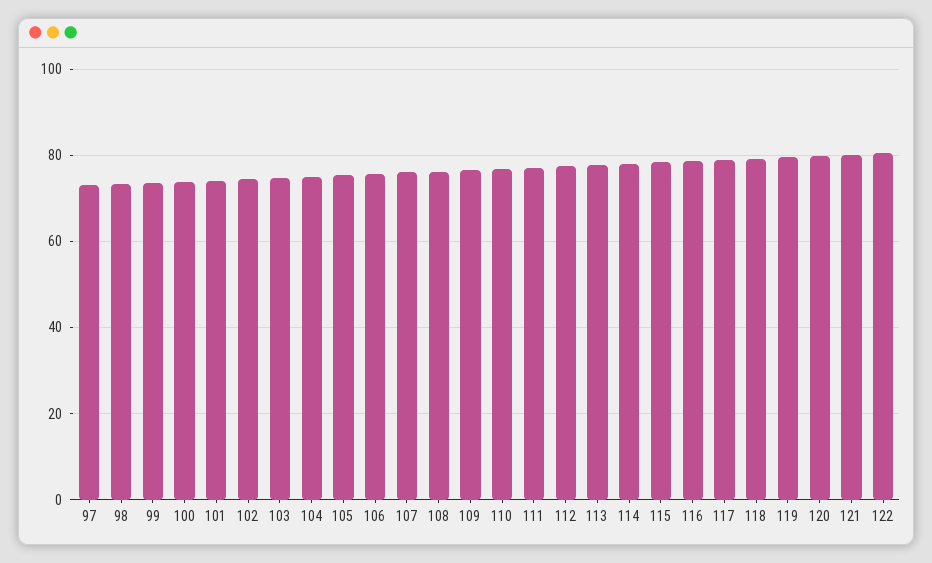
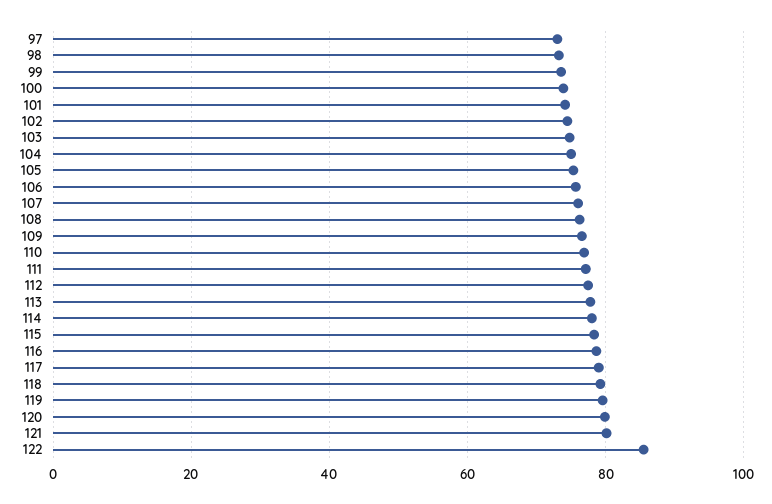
  {
    "97": 74,
    "98": 74,
    "99": 74,
    "100": 74,
    "101": 74,
    "102": 74,
    "103": 74,
    "104": 76,
    "105": 76,
    "106": 76,
    "107": 76,
    "108": 76,
    "109": 76,
    "110": 76,
    "111": 78,
    "112": 78,
    "113": 78,
    "114": 78,
    "115": 78,
    "116": 78,
    "117": 80,
    "118": 80,
    "119": 80,
    "120": 80,
    "121": 80,
-   "122": 80
+   "122": 86
  }

